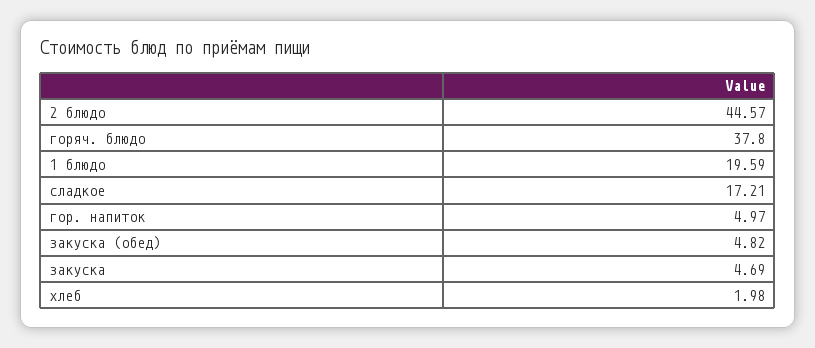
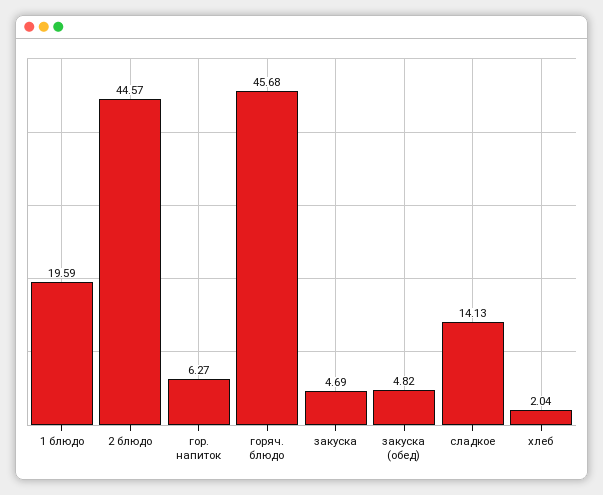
  {
    "2 блюдо": 44.57,
-   "горяч. блюдо": 37.8,
+   "горяч. блюдо": 45.68,
    "1 блюдо": 19.59,
-   "сладкое": 17.21,
+   "сладкое": 14.13,
-   "гор. напиток": 4.97,
+   "гор. напиток": 6.27,
    "закуска (обед)": 4.82,
    "закуска": 4.69,
-   "хлеб": 1.98
+   "хлеб": 2.04
  }

